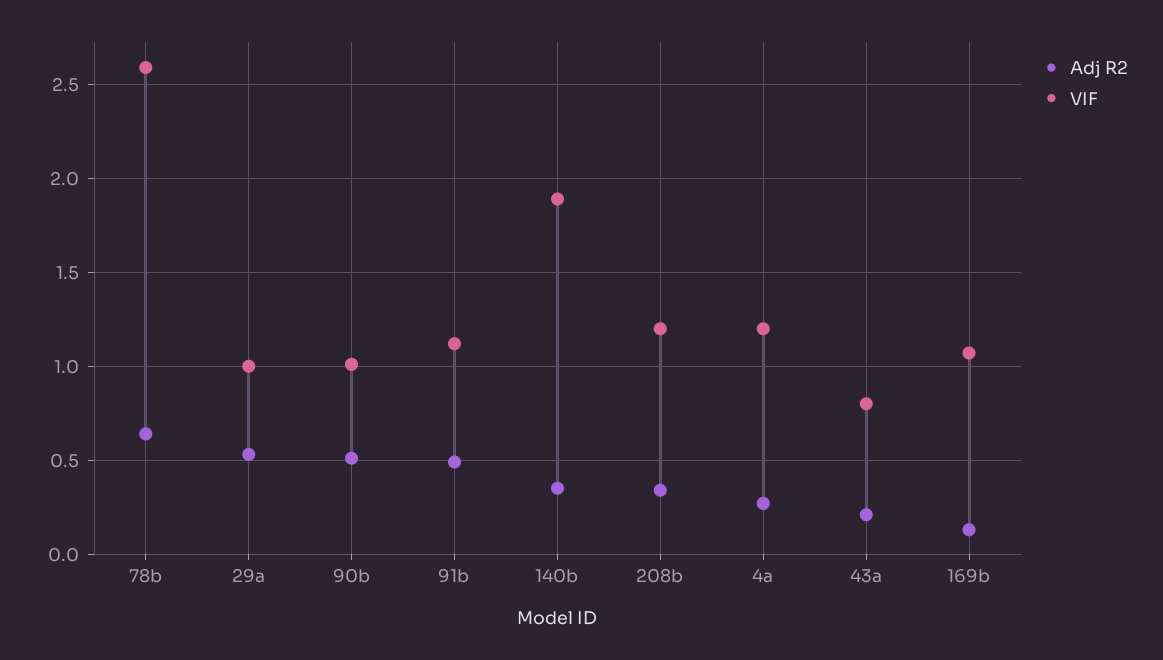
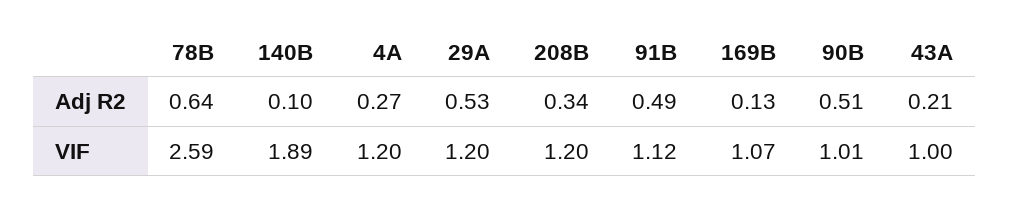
  {
    "Adj R2": {
      "78b": 0.64,
      "29a": 0.53,
      "90b": 0.51,
      "91b": 0.49,
-     "140b": 0.35,
+     "140b": 0.1,
      "208b": 0.34,
      "4a": 0.27,
      "43a": 0.21,
      "169b": 0.13
    },
    "VIF": {
      "78b": 2.59,
-     "29a": 1,
+     "29a": 1.2,
      "90b": 1.01,
      "91b": 1.12,
      "140b": 1.89,
      "208b": 1.2,
      "4a": 1.2,
-     "43a": 0.8,
+     "43a": 1,
      "169b": 1.07
    }
  }

